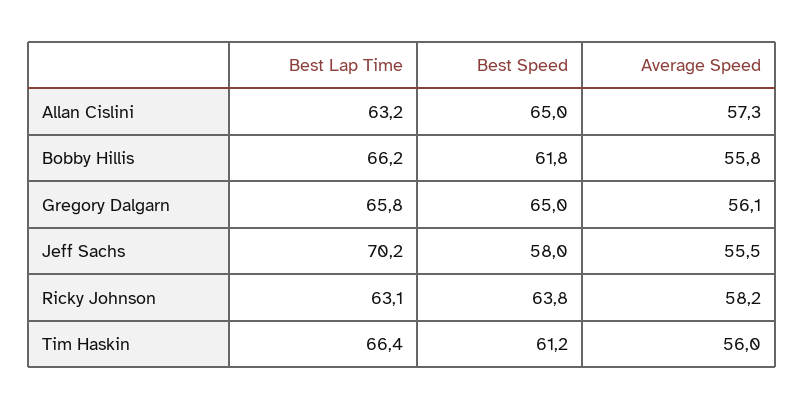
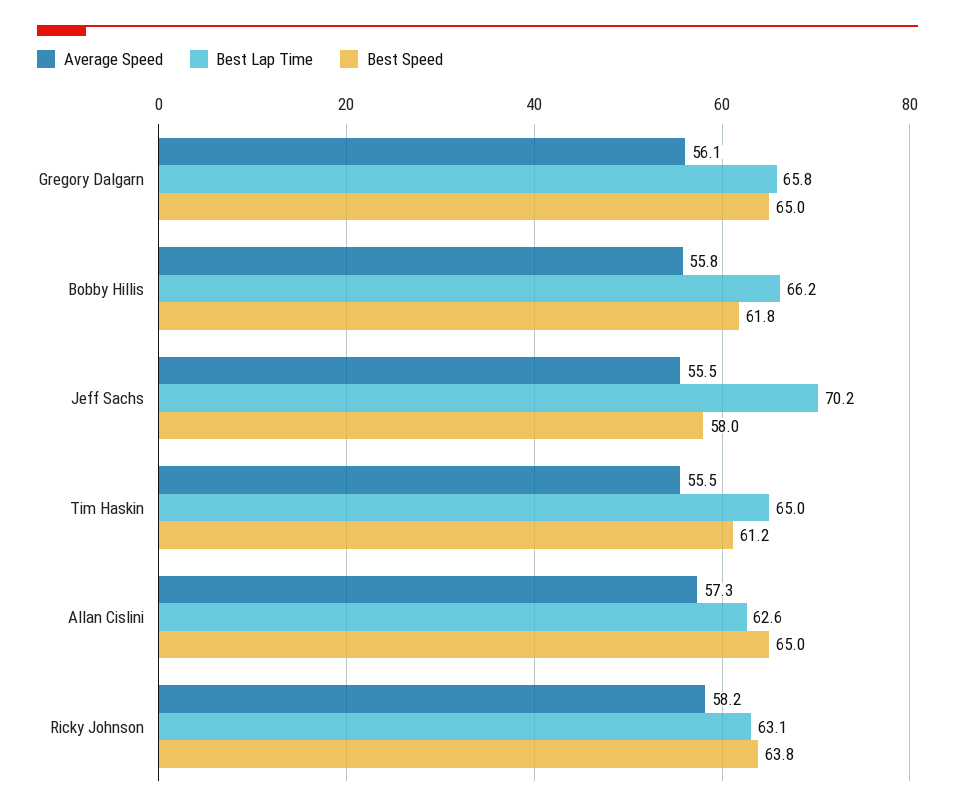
  {
    "Best Lap Time": {
-     "Allan Cislini": 63.2,
+     "Allan Cislini": 62.6,
      "Bobby Hillis": 66.2,
      "Gregory Dalgarn": 65.8,
      "Jeff Sachs": 70.2,
      "Ricky Johnson": 63.1,
-     "Tim Haskin": 66.4
+     "Tim Haskin": 65
    },
    "Best Speed": {
      "Allan Cislini": 65,
      "Bobby Hillis": 61.8,
      "Gregory Dalgarn": 65,
      "Jeff Sachs": 58,
      "Ricky Johnson": 63.8,
      "Tim Haskin": 61.2
    },
    "Average Speed": {
      "Allan Cislini": 57.3,
      "Bobby Hillis": 55.8,
      "Gregory Dalgarn": 56.1,
      "Jeff Sachs": 55.5,
      "Ricky Johnson": 58.2,
-     "Tim Haskin": 56
+     "Tim Haskin": 55.5
    }
  }

